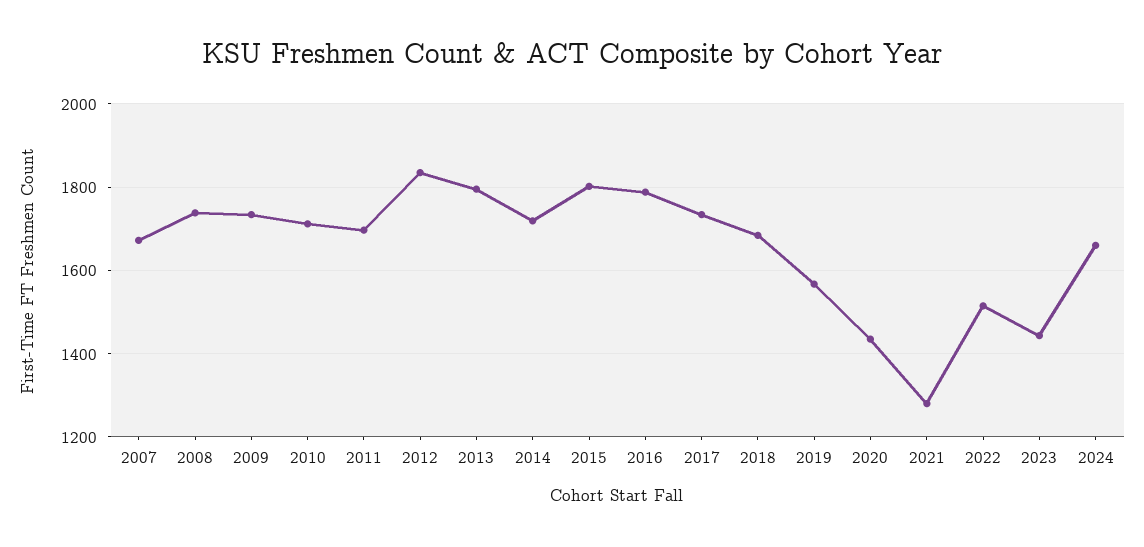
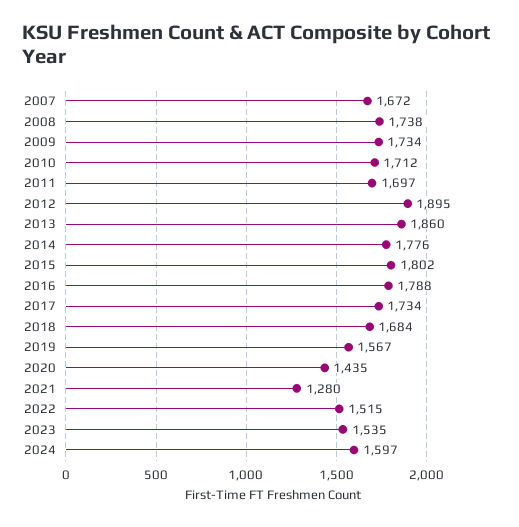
  {
    "2007": 1672,
    "2008": 1738,
    "2009": 1734,
    "2010": 1712,
    "2011": 1697,
-   "2012": 1840,
+   "2012": 1895,
-   "2013": 1800,
+   "2013": 1860,
-   "2014": 1720,
+   "2014": 1776,
    "2015": 1802,
    "2016": 1788,
    "2017": 1734,
    "2018": 1684,
    "2019": 1567,
    "2020": 1435,
    "2021": 1280,
    "2022": 1515,
-   "2023": 1440,
+   "2023": 1535,
-   "2024": 1660
+   "2024": 1597
  }

